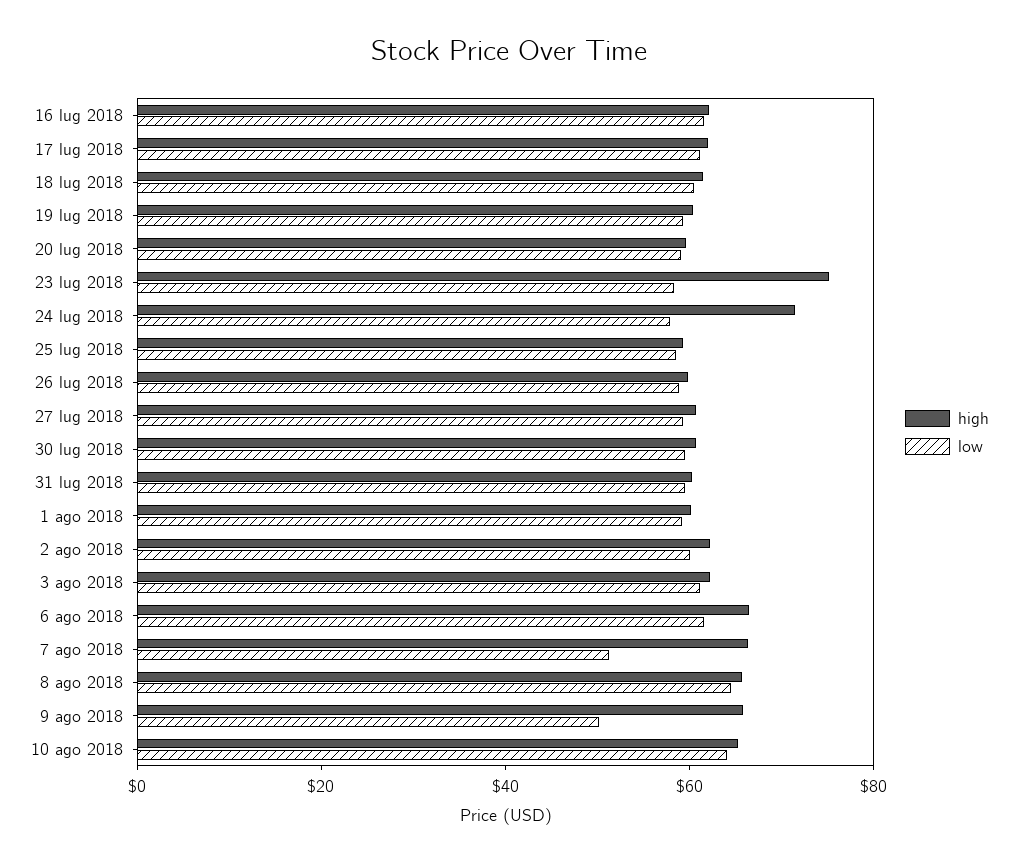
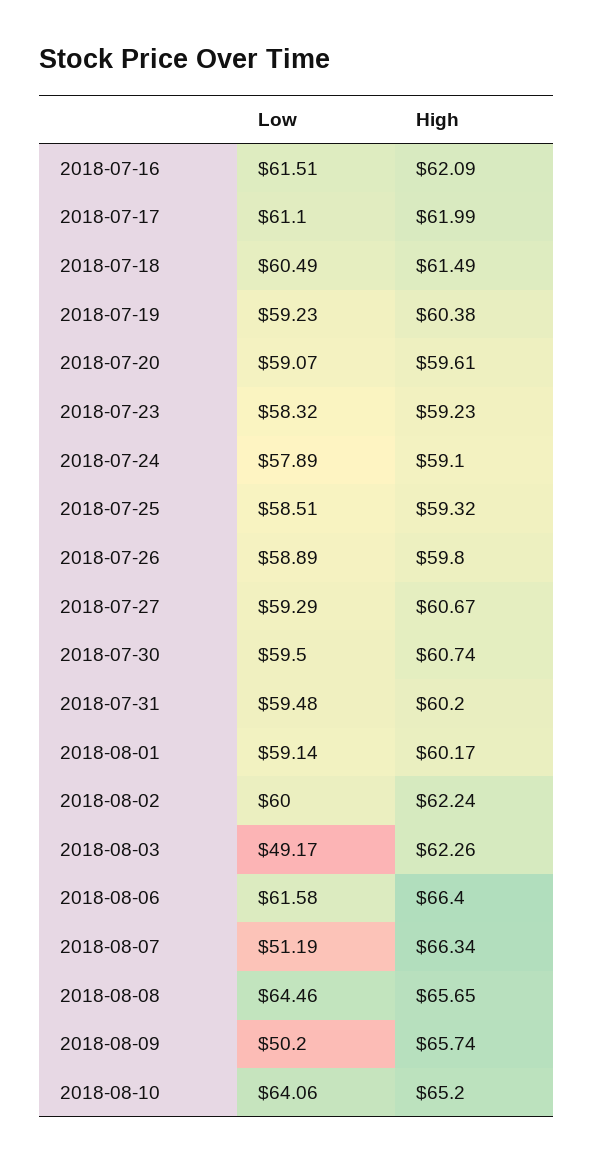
  {
    "high": {
      "16 lug 2018": 62.09,
      "17 lug 2018": 61.99,
      "18 lug 2018": 61.49,
      "19 lug 2018": 60.38,
      "20 lug 2018": 59.61,
-     "23 lug 2018": 75,
+     "23 lug 2018": 59.23,
-     "24 lug 2018": 70,
+     "24 lug 2018": 59.1,
      "25 lug 2018": 59.32,
      "26 lug 2018": 59.8,
      "27 lug 2018": 60.67,
      "30 lug 2018": 60.74,
      "31 lug 2018": 60.2,
      "1 ago 2018": 60.17,
      "2 ago 2018": 62.24,
      "3 ago 2018": 62.26,
      "6 ago 2018": 66.4,
      "7 ago 2018": 66.34,
      "8 ago 2018": 65.65,
      "9 ago 2018": 65.74,
      "10 ago 2018": 65.2
    },
    "low": {
      "16 lug 2018": 61.51,
      "17 lug 2018": 61.1,
      "18 lug 2018": 60.49,
      "19 lug 2018": 59.23,
      "20 lug 2018": 59.07,
      "23 lug 2018": 58.32,
      "24 lug 2018": 57.89,
      "25 lug 2018": 58.51,
      "26 lug 2018": 58.89,
      "27 lug 2018": 59.29,
      "30 lug 2018": 59.5,
      "31 lug 2018": 59.48,
      "1 ago 2018": 59.14,
      "2 ago 2018": 60,
-     "3 ago 2018": 60,
+     "3 ago 2018": 49.17,
      "6 ago 2018": 61.58,
      "7 ago 2018": 51.19,
      "8 ago 2018": 64.46,
      "9 ago 2018": 50.2,
      "10 ago 2018": 64.06
    }
  }

